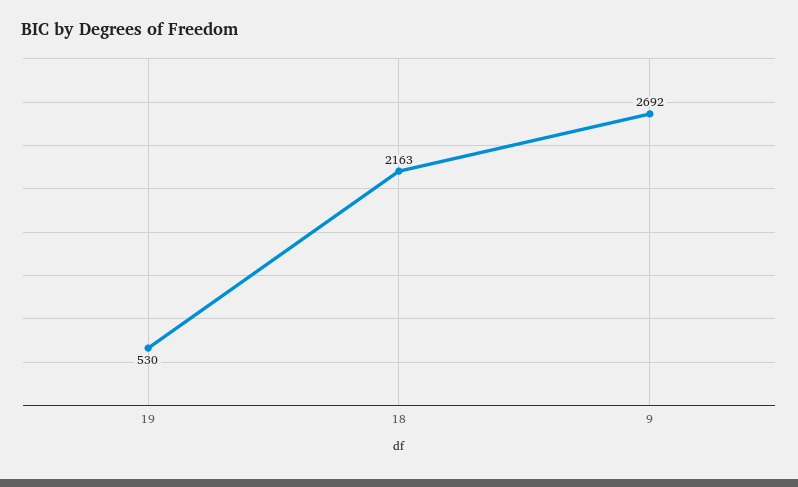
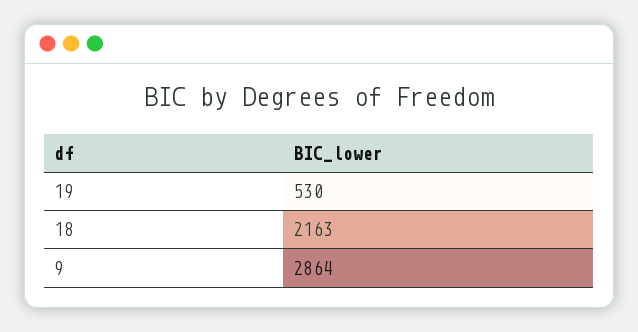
  {
    "19": 530,
    "18": 2163,
-   "9": 2692
+   "9": 2864
  }

